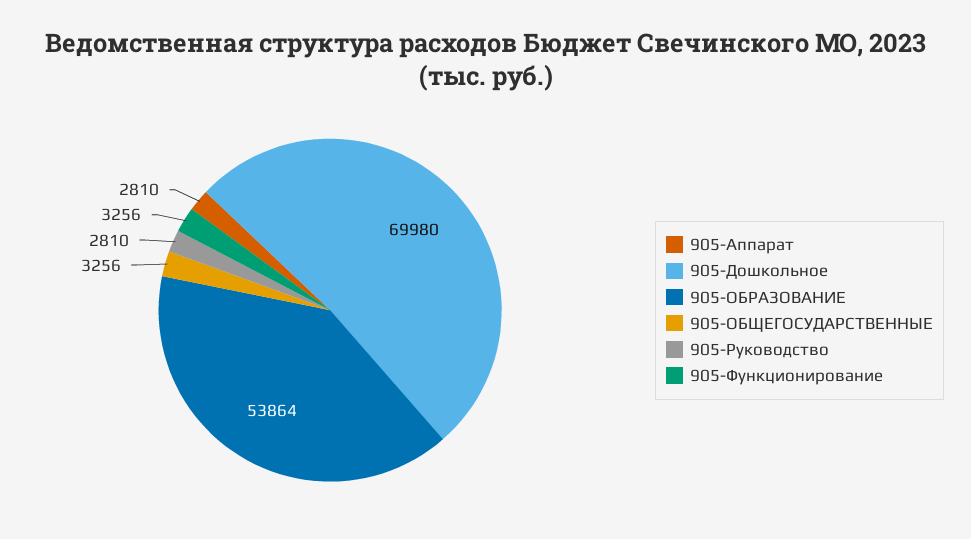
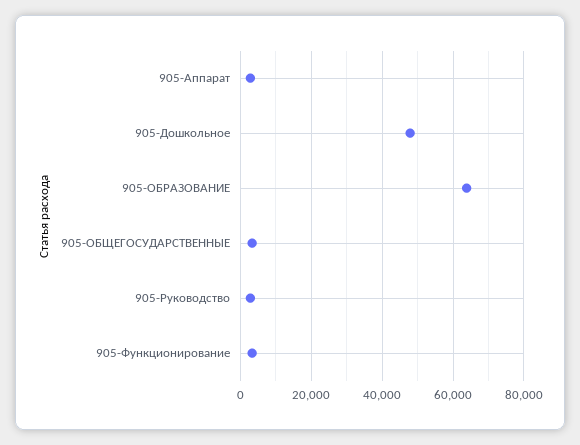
  {
    "905-Аппарат": 2810,
-   "905-Дошкольное": 69980,
+   "905-Дошкольное": 48000,
-   "905-ОБРАЗОВАНИЕ": 53864,
+   "905-ОБРАЗОВАНИЕ": 64000,
    "905-ОБЩЕГОСУДАРСТВЕННЫЕ": 3256,
    "905-Руководство": 2810,
    "905-Функционирование": 3256
  }

